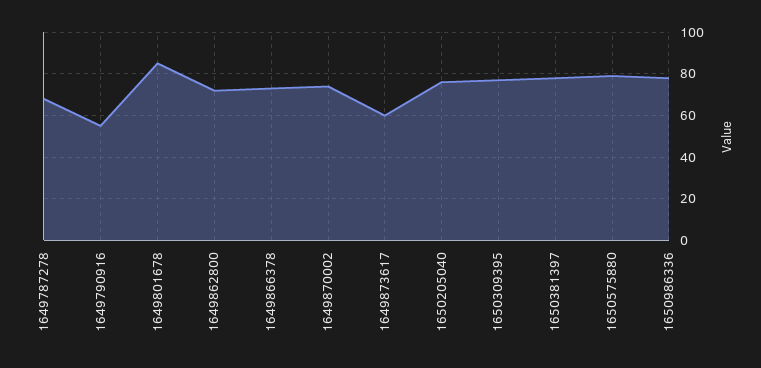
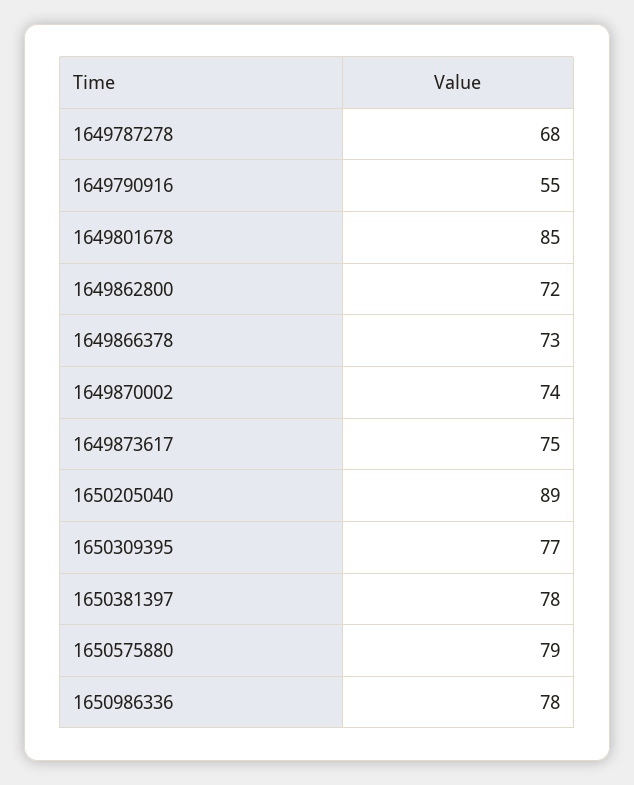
  {
    "1649787278": 68,
    "1649790916": 55,
    "1649801678": 85,
    "1649862800": 72,
    "1649866378": 73,
    "1649870002": 74,
-   "1649873617": 60,
+   "1649873617": 75,
-   "1650205040": 75,
+   "1650205040": 89,
    "1650309395": 77,
    "1650381397": 78,
    "1650575880": 79,
    "1650986336": 78
  }

